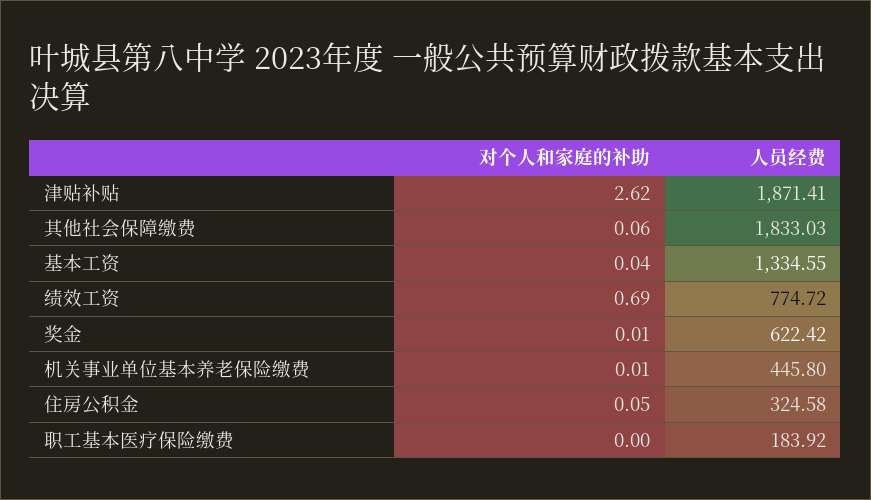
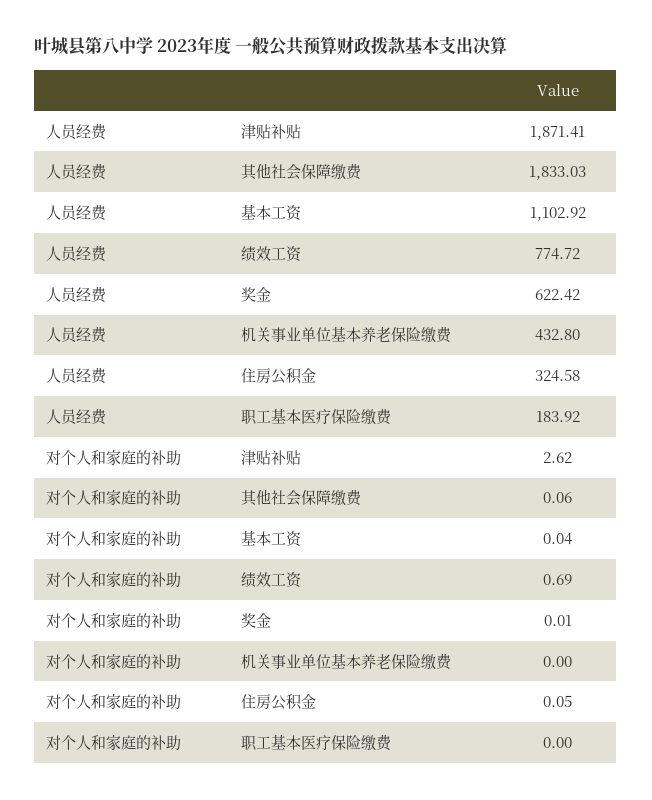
  {
    "对个人和家庭的补助": {
      "津贴补贴": 2.62,
      "其他社会保障缴费": 0.06,
      "基本工资": 0.04,
      "绩效工资": 0.69,
      "奖金": 0.01,
-     "机关事业单位基本养老保险缴费": 0.01,
+     "机关事业单位基本养老保险缴费": 0,
      "住房公积金": 0.05,
      "职工基本医疗保险缴费": 0
    },
    "人员经费": {
      "津贴补贴": 1871.41,
      "其他社会保障缴费": 1833.03,
-     "基本工资": 1334.55,
+     "基本工资": 1102.92,
      "绩效工资": 774.72,
      "奖金": 622.42,
-     "机关事业单位基本养老保险缴费": 445.8,
+     "机关事业单位基本养老保险缴费": 432.8,
      "住房公积金": 324.58,
      "职工基本医疗保险缴费": 183.92
    }
  }

